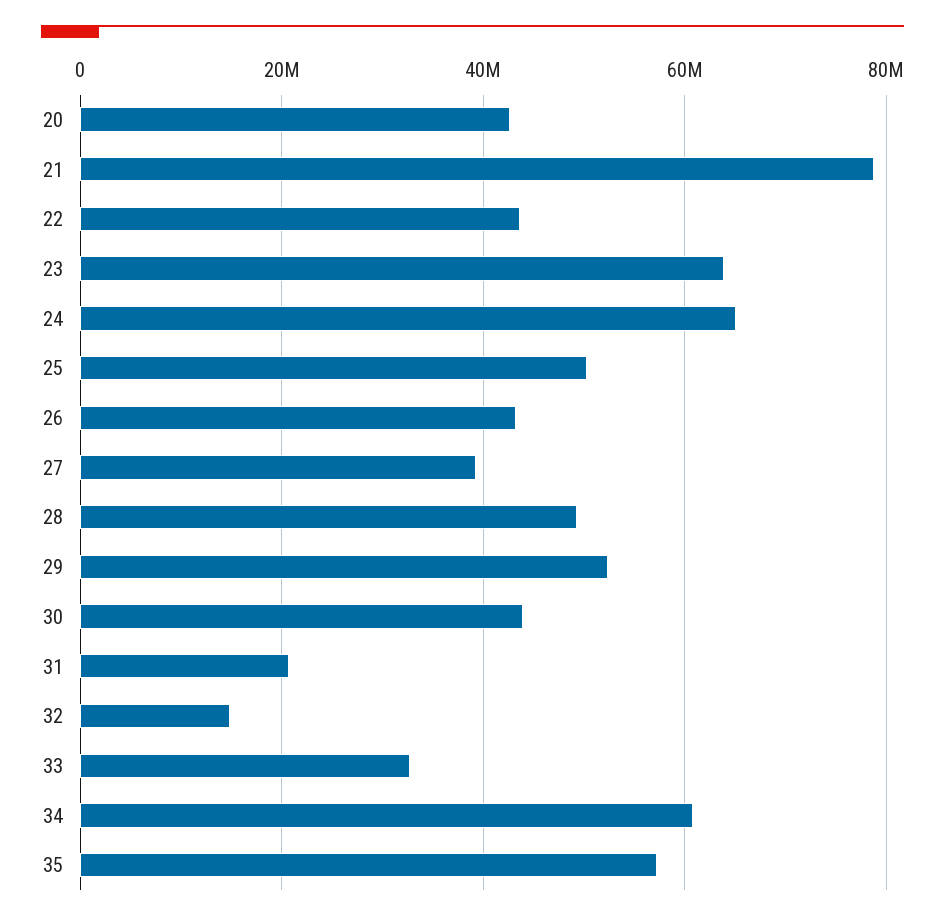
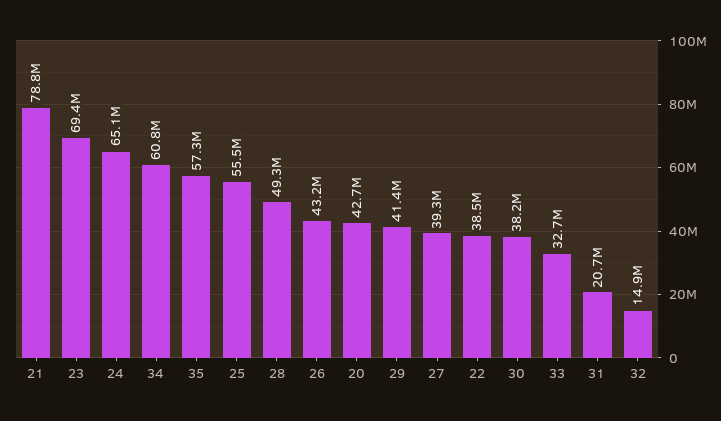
  {
    "20": 42700000,
    "21": 78800000,
-   "22": 44000000,
+   "22": 38500000,
-   "23": 64000000,
+   "23": 69400000,
    "24": 65100000,
-   "25": 50000000,
+   "25": 55500000,
    "26": 43200000,
    "27": 39300000,
    "28": 49300000,
-   "29": 52000000,
+   "29": 41400000,
-   "30": 44000000,
+   "30": 38200000,
    "31": 20700000,
    "32": 14900000,
    "33": 32700000,
    "34": 60800000,
    "35": 57300000
  }

